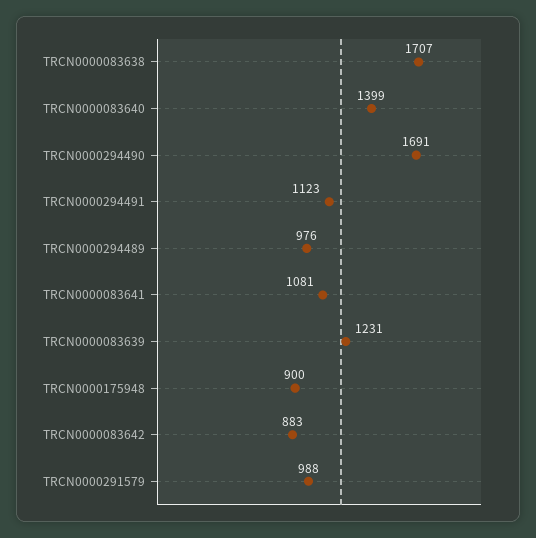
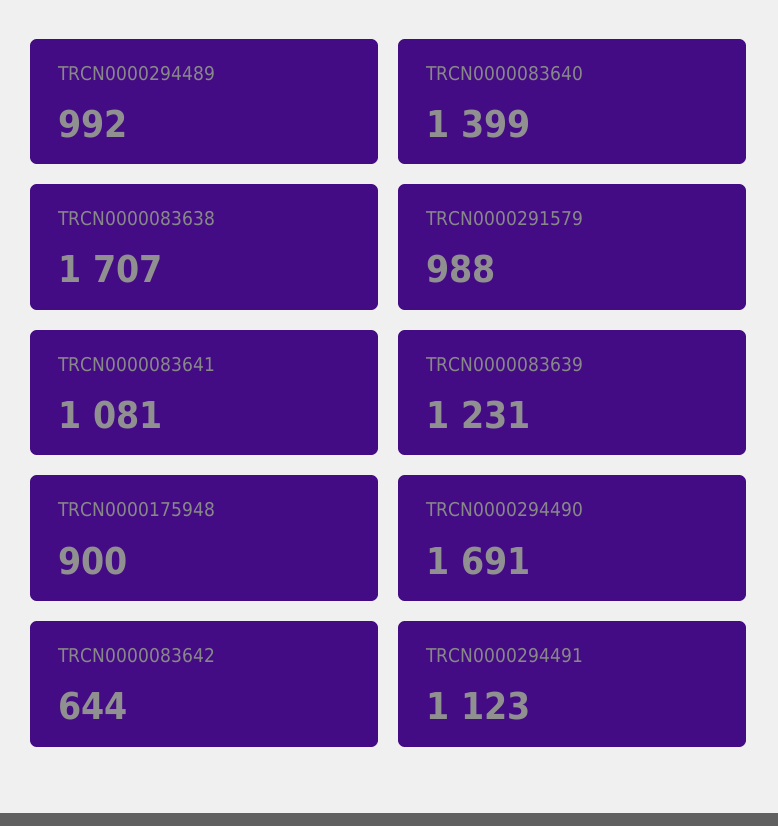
  {
    "TRCN0000083638": 1707,
    "TRCN0000083640": 1399,
    "TRCN0000294490": 1691,
    "TRCN0000294491": 1123,
-   "TRCN0000294489": 976,
+   "TRCN0000294489": 992,
    "TRCN0000083641": 1081,
    "TRCN0000083639": 1231,
    "TRCN0000175948": 900,
-   "TRCN0000083642": 883,
+   "TRCN0000083642": 644,
    "TRCN0000291579": 988
  }

